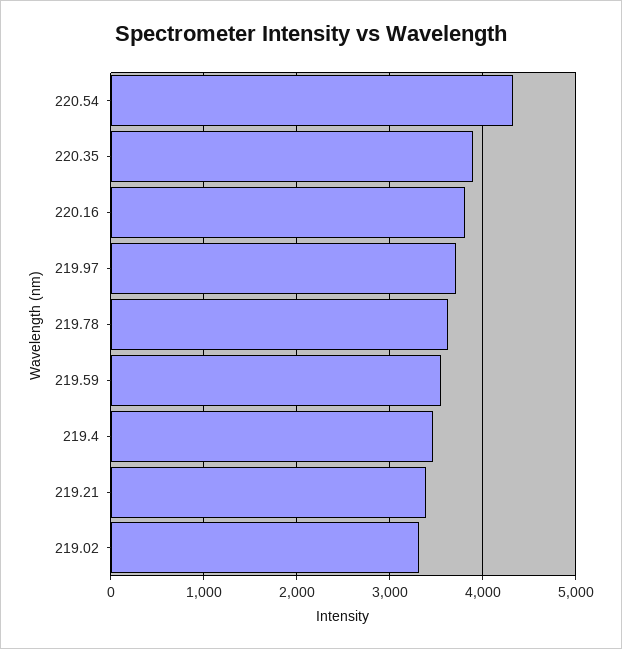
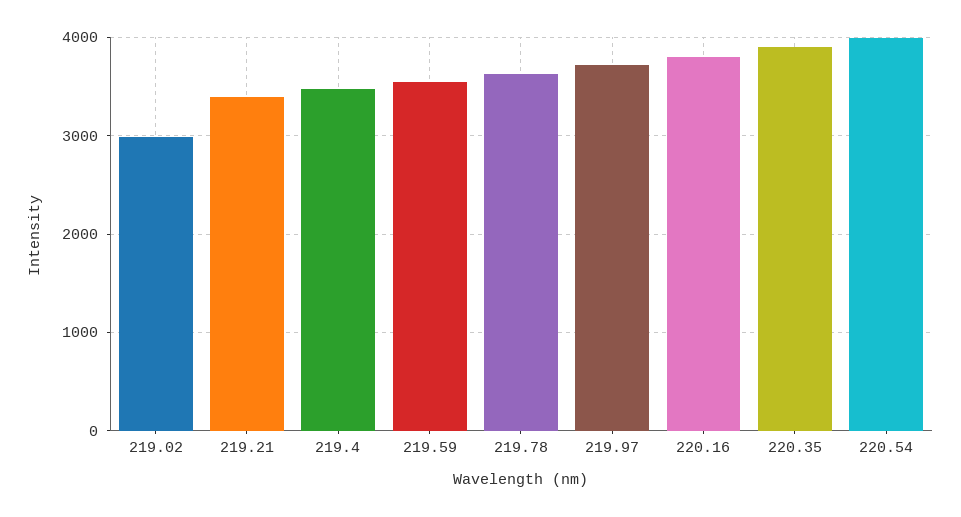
  {
-   "220.54": 4300,
+   "220.54": 4000,
    "220.35": 3900,
    "220.16": 3800,
    "219.97": 3700,
    "219.78": 3600,
    "219.59": 3600,
    "219.4": 3500,
    "219.21": 3400,
-   "219.02": 3300
+   "219.02": 3000
  }

